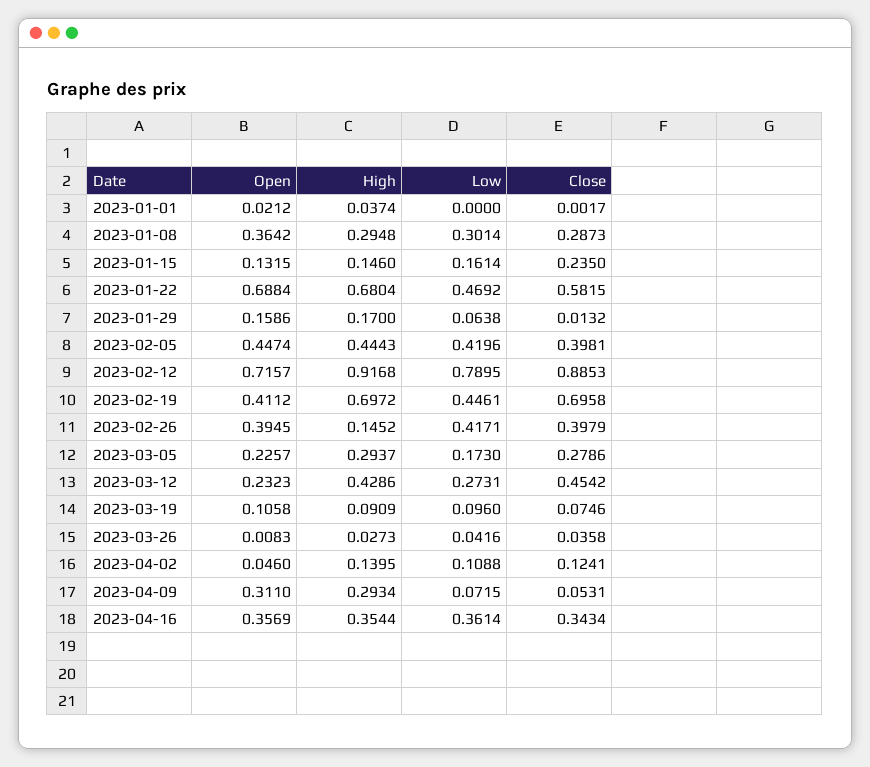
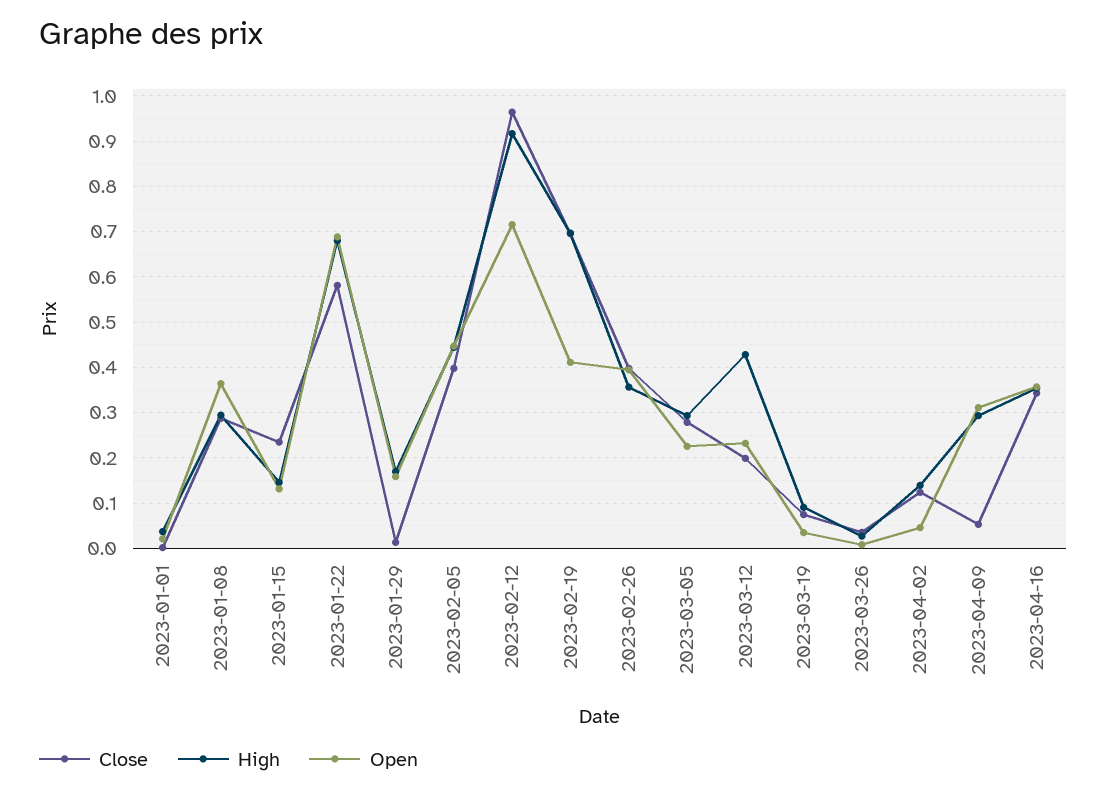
  {
    "Open": {
      "2023-01-01": 0.0212,
      "2023-01-08": 0.3642,
      "2023-01-15": 0.1315,
      "2023-01-22": 0.6884,
      "2023-01-29": 0.1586,
      "2023-02-05": 0.4474,
      "2023-02-12": 0.7157,
      "2023-02-19": 0.4112,
      "2023-02-26": 0.3945,
      "2023-03-05": 0.2257,
      "2023-03-12": 0.2323,
-     "2023-03-19": 0.1058,
+     "2023-03-19": 0.04,
      "2023-03-26": 0.0083,
      "2023-04-02": 0.046,
      "2023-04-09": 0.311,
      "2023-04-16": 0.3569
    },
    "High": {
      "2023-01-01": 0.0374,
      "2023-01-08": 0.2948,
      "2023-01-15": 0.146,
      "2023-01-22": 0.6804,
      "2023-01-29": 0.17,
      "2023-02-05": 0.4443,
      "2023-02-12": 0.9168,
      "2023-02-19": 0.6972,
-     "2023-02-26": 0.1452,
+     "2023-02-26": 0.36,
      "2023-03-05": 0.2937,
      "2023-03-12": 0.4286,
      "2023-03-19": 0.0909,
      "2023-03-26": 0.0273,
      "2023-04-02": 0.1395,
      "2023-04-09": 0.2934,
      "2023-04-16": 0.3544
    },
-   "Low": {
-     "2023-01-01": 0,
-     "2023-01-08": 0.3014,
-     "2023-01-15": 0.1614,
-     "2023-01-22": 0.4692,
-     "2023-01-29": 0.0638,
-     "2023-02-05": 0.4196,
-     "2023-02-12": 0.7895,
-     "2023-02-19": 0.4461,
-     "2023-02-26": 0.4171,
-     "2023-03-05": 0.173,
-     "2023-03-12": 0.2731,
-     "2023-03-19": 0.096,
-     "2023-03-26": 0.0416,
-     "2023-04-02": 0.1088,
-     "2023-04-09": 0.0715,
-     "2023-04-16": 0.3614
-   },
    "Close": {
      "2023-01-01": 0.0017,
      "2023-01-08": 0.2873,
      "2023-01-15": 0.235,
      "2023-01-22": 0.5815,
      "2023-01-29": 0.0132,
      "2023-02-05": 0.3981,
-     "2023-02-12": 0.8853,
+     "2023-02-12": 0.96,
      "2023-02-19": 0.6958,
      "2023-02-26": 0.3979,
      "2023-03-05": 0.2786,
-     "2023-03-12": 0.4542,
+     "2023-03-12": 0.2,
      "2023-03-19": 0.0746,
      "2023-03-26": 0.0358,
      "2023-04-02": 0.1241,
      "2023-04-09": 0.0531,
      "2023-04-16": 0.3434
    }
  }

